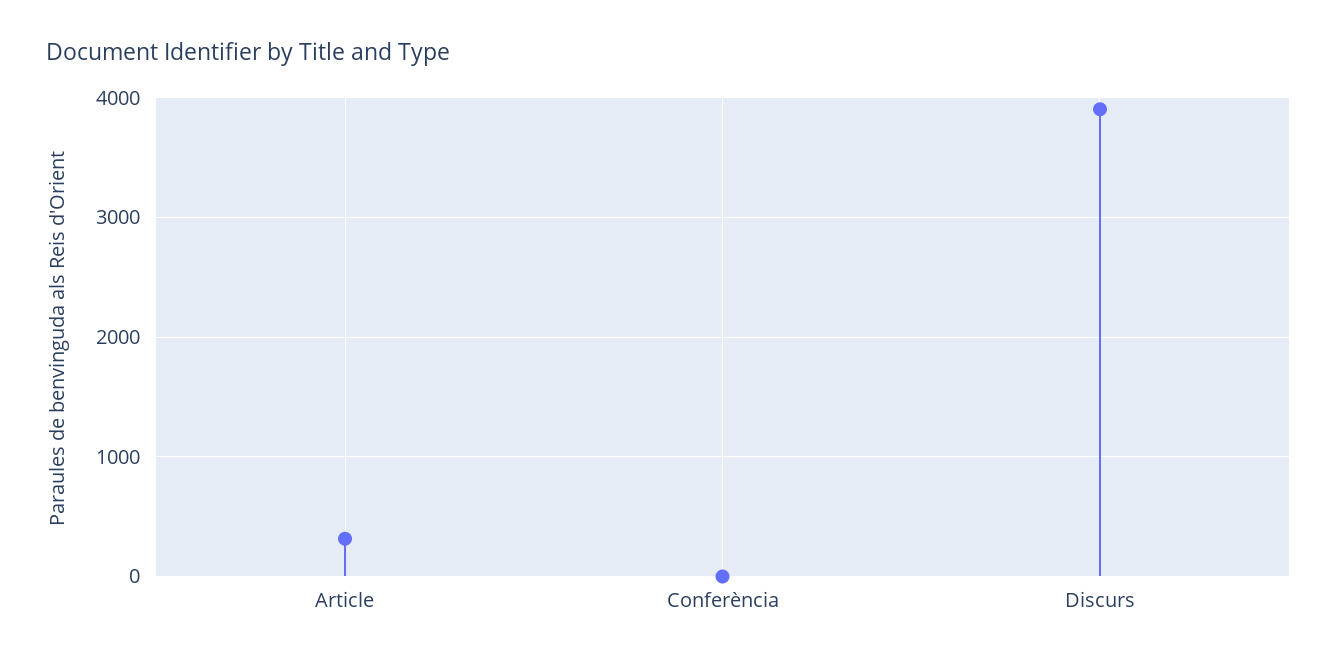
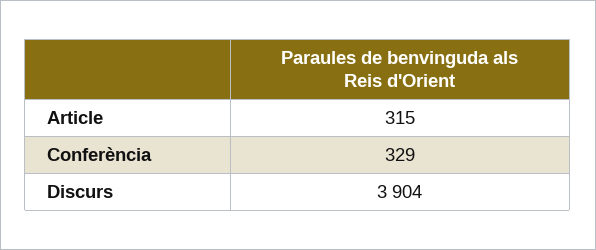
  {
    "Article": 315,
-   "Conferència": 0,
+   "Conferència": 329,
    "Discurs": 3904
  }

